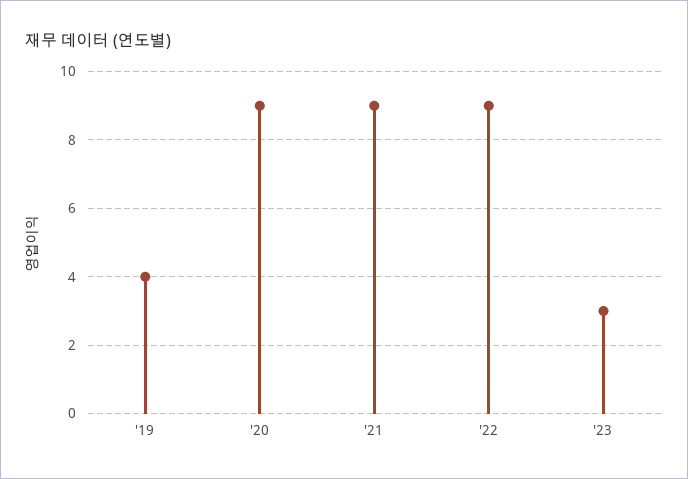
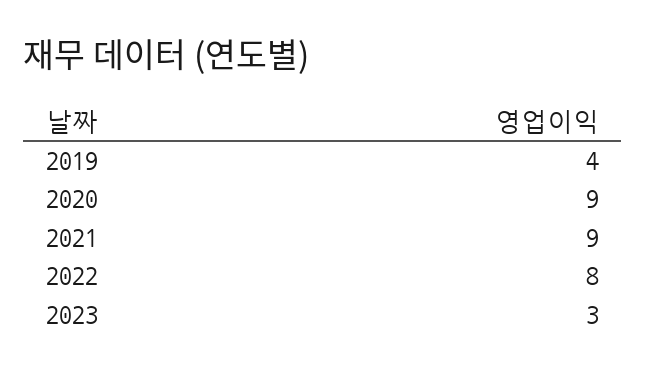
  {
    "'19": 4,
    "'20": 9,
    "'21": 9,
-   "'22": 9,
+   "'22": 8,
    "'23": 3
  }

